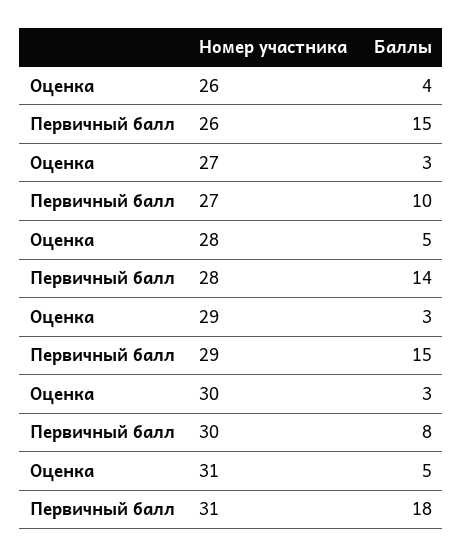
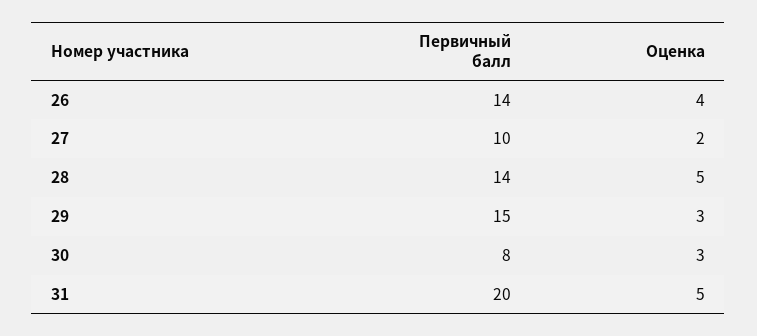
  {
    "Оценка": {
      "26": 4,
-     "27": 3,
+     "27": 2,
      "28": 5,
      "29": 3,
      "30": 3,
      "31": 5
    },
    "Первичный балл": {
-     "26": 15,
+     "26": 14,
      "27": 10,
      "28": 14,
      "29": 15,
      "30": 8,
-     "31": 18
+     "31": 20
    }
  }

